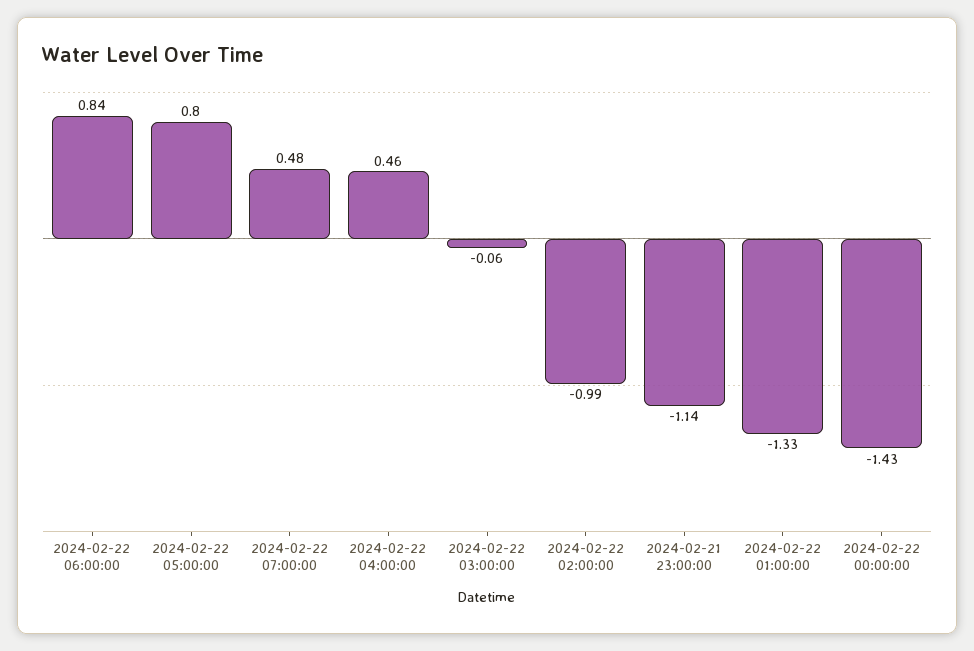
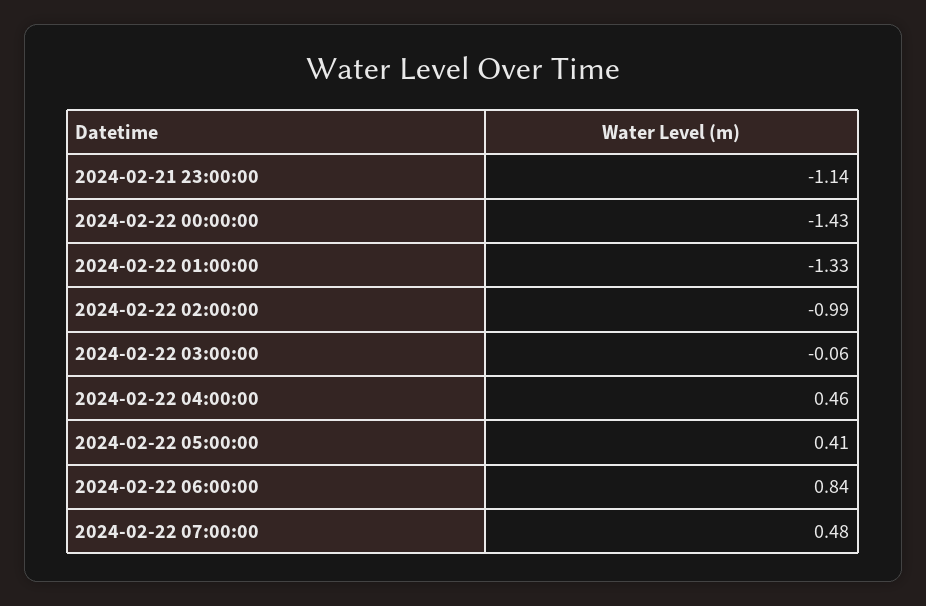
  {
    "2024-02-22 06:00:00": 0.84,
-   "2024-02-22 05:00:00": 0.8,
+   "2024-02-22 05:00:00": 0.41,
    "2024-02-22 07:00:00": 0.48,
    "2024-02-22 04:00:00": 0.46,
    "2024-02-22 03:00:00": -0.06,
    "2024-02-22 02:00:00": -0.99,
    "2024-02-21 23:00:00": -1.14,
    "2024-02-22 01:00:00": -1.33,
    "2024-02-22 00:00:00": -1.43
  }

